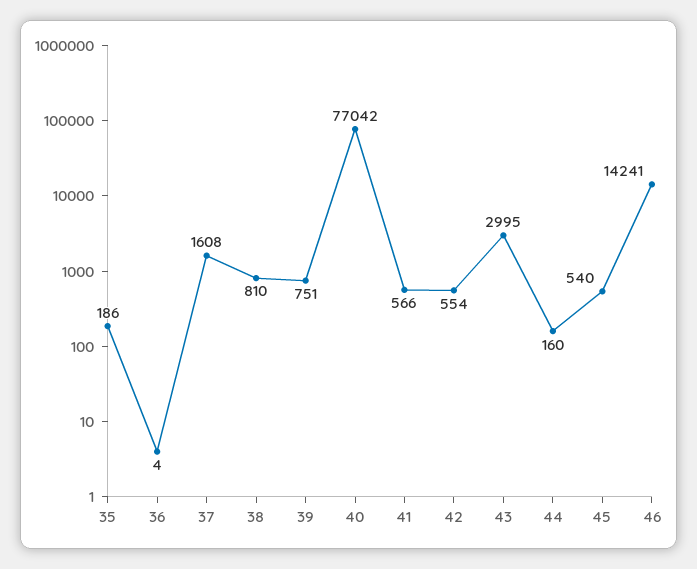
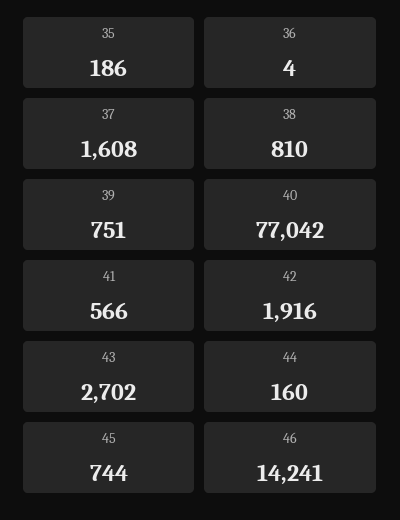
  {
    "35": 186,
    "36": 4,
    "37": 1608,
    "38": 810,
    "39": 751,
    "40": 77042,
    "41": 566,
-   "42": 554,
+   "42": 1916,
-   "43": 2995,
+   "43": 2702,
    "44": 160,
-   "45": 540,
+   "45": 744,
    "46": 14241
  }

